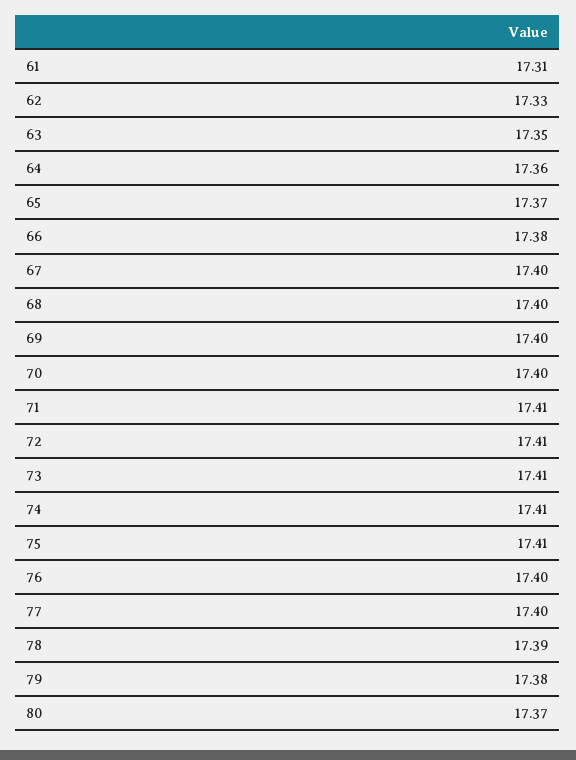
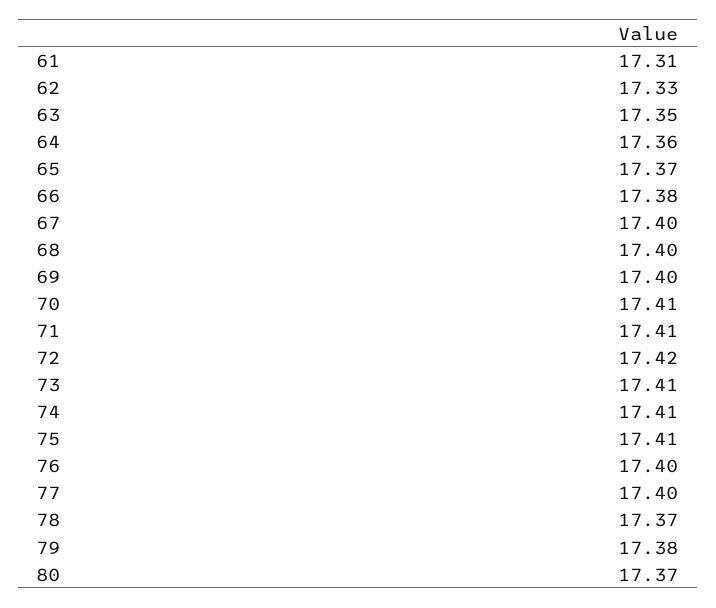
  {
    "61": 17.31,
    "62": 17.33,
    "63": 17.35,
    "64": 17.36,
    "65": 17.37,
    "66": 17.38,
    "67": 17.4,
    "68": 17.4,
    "69": 17.4,
-   "70": 17.4,
+   "70": 17.41,
    "71": 17.41,
-   "72": 17.41,
+   "72": 17.42,
    "73": 17.41,
    "74": 17.41,
    "75": 17.41,
    "76": 17.4,
    "77": 17.4,
-   "78": 17.39,
+   "78": 17.37,
    "79": 17.38,
    "80": 17.37
  }

